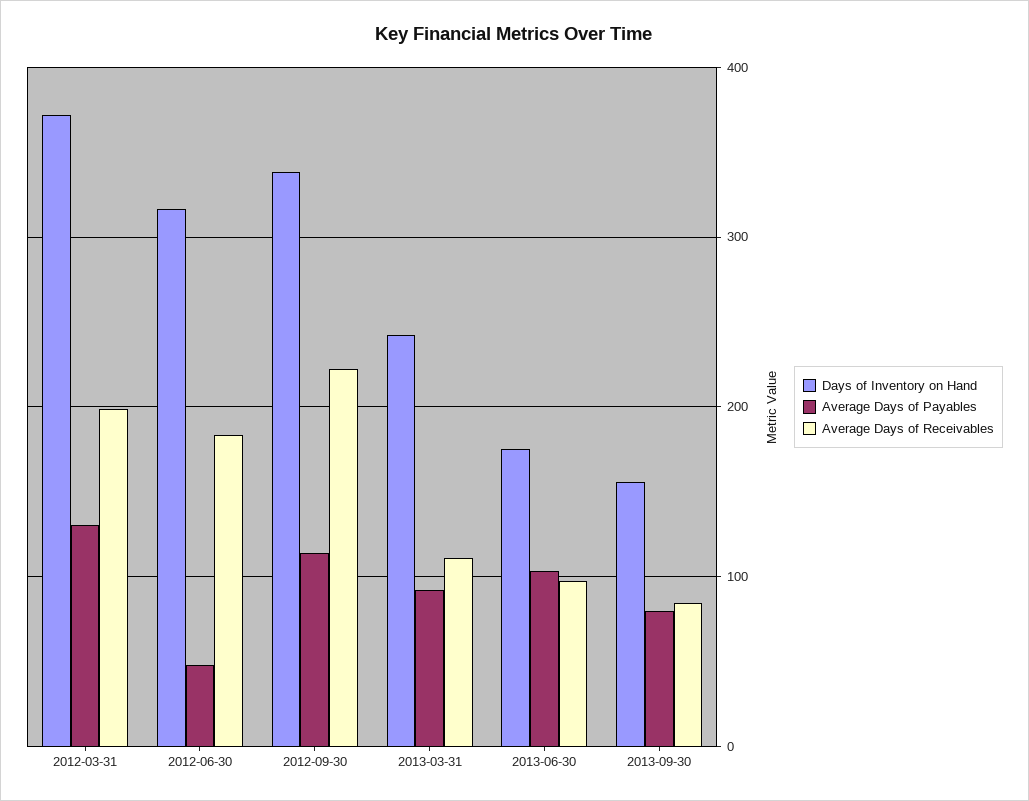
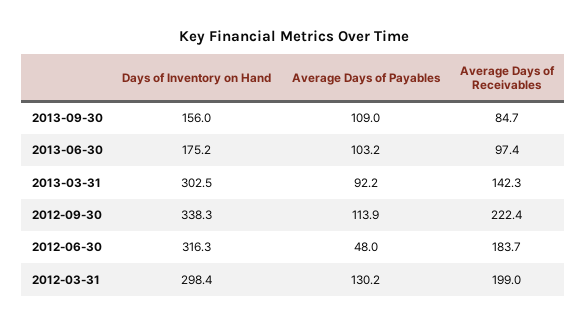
  {
    "Days of Inventory on Hand": {
-     "2012-03-31": 370,
+     "2012-03-31": 298.4,
      "2012-06-30": 316.3,
      "2012-09-30": 338.3,
-     "2013-03-31": 240,
+     "2013-03-31": 302.5,
      "2013-06-30": 175.2,
      "2013-09-30": 156
    },
    "Average Days of Payables": {
      "2012-03-31": 130.2,
      "2012-06-30": 48,
      "2012-09-30": 113.9,
      "2013-03-31": 92.2,
      "2013-06-30": 103.2,
-     "2013-09-30": 80
+     "2013-09-30": 109
    },
    "Average Days of Receivables": {
      "2012-03-31": 199,
      "2012-06-30": 183.7,
      "2012-09-30": 222.4,
-     "2013-03-31": 110,
+     "2013-03-31": 142.3,
      "2013-06-30": 97.4,
      "2013-09-30": 84.7
    }
  }

